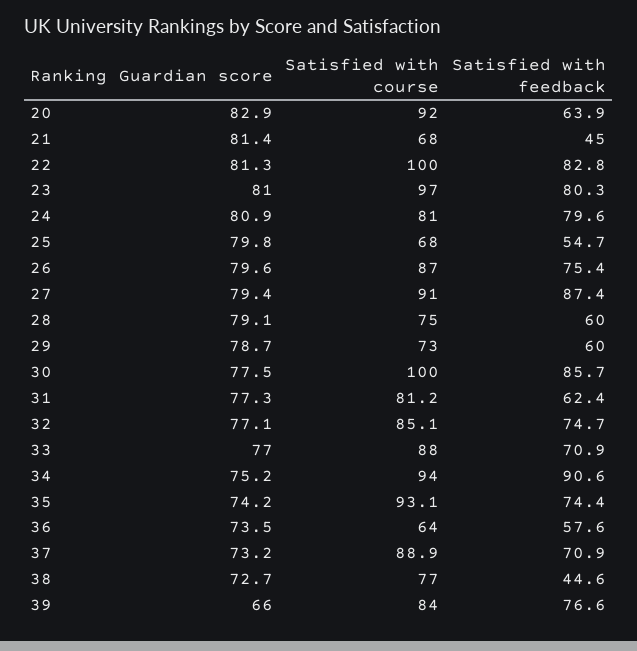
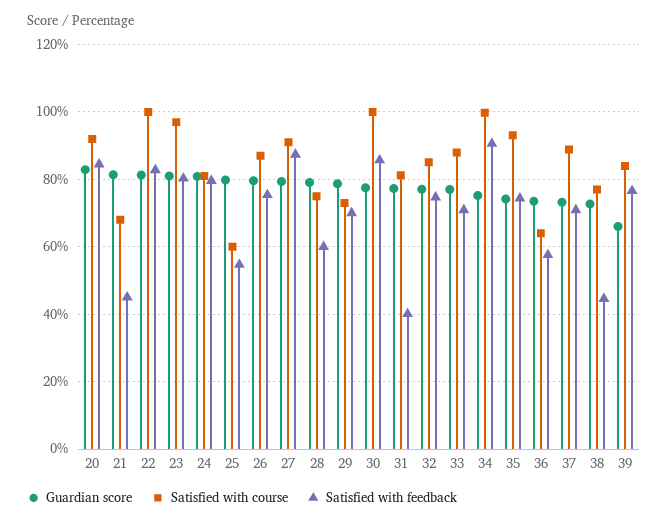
  {
    "Guardian score": {
      "20": 82.9,
      "21": 81.4,
      "22": 81.3,
      "23": 81,
      "24": 80.9,
      "25": 79.8,
      "26": 79.6,
      "27": 79.4,
      "28": 79.1,
      "29": 78.7,
      "30": 77.5,
      "31": 77.3,
      "32": 77.1,
      "33": 77,
      "34": 75.2,
      "35": 74.2,
      "36": 73.5,
      "37": 73.2,
      "38": 72.7,
      "39": 66
    },
    "Satisfied with course": {
      "20": 92,
      "21": 68,
      "22": 100,
      "23": 97,
      "24": 81,
-     "25": 68,
+     "25": 60,
      "26": 87,
      "27": 91,
      "28": 75,
      "29": 73,
      "30": 100,
      "31": 81.2,
      "32": 85.1,
      "33": 88,
-     "34": 94,
+     "34": 100,
      "35": 93.1,
      "36": 64,
      "37": 88.9,
      "38": 77,
      "39": 84
    },
    "Satisfied with feedback": {
-     "20": 63.9,
+     "20": 84,
      "21": 45,
      "22": 82.8,
      "23": 80.3,
      "24": 79.6,
      "25": 54.7,
      "26": 75.4,
      "27": 87.4,
      "28": 60,
-     "29": 60,
+     "29": 70,
      "30": 85.7,
-     "31": 62.4,
+     "31": 40,
      "32": 74.7,
      "33": 70.9,
      "34": 90.6,
      "35": 74.4,
      "36": 57.6,
      "37": 70.9,
      "38": 44.6,
      "39": 76.6
    }
  }

